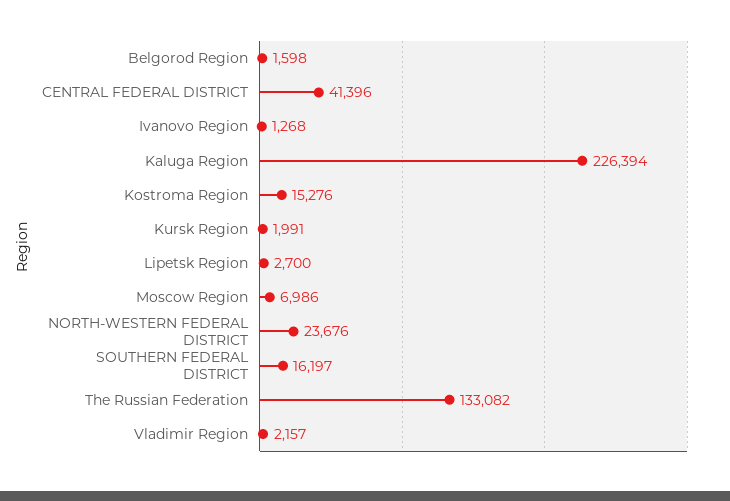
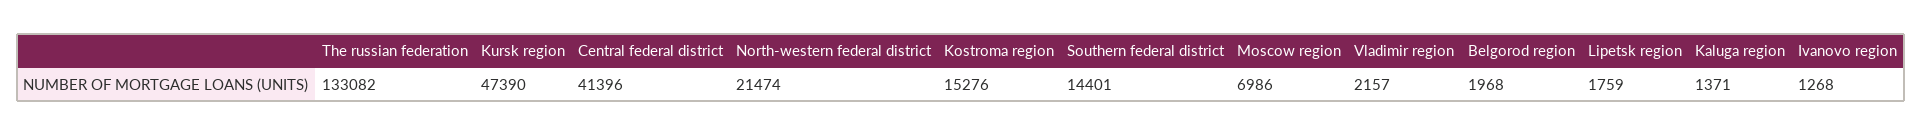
  {
-   "Belgorod Region": 1598,
+   "Belgorod Region": 1968,
    "CENTRAL FEDERAL DISTRICT": 41396,
    "Ivanovo Region": 1268,
-   "Kaluga Region": 226394,
+   "Kaluga Region": 1371,
    "Kostroma Region": 15276,
-   "Kursk Region": 1991,
+   "Kursk Region": 47390,
-   "Lipetsk Region": 2700,
+   "Lipetsk Region": 1759,
    "Moscow Region": 6986,
-   "NORTH-WESTERN FEDERAL DISTRICT": 23676,
+   "NORTH-WESTERN FEDERAL DISTRICT": 21474,
-   "SOUTHERN FEDERAL DISTRICT": 16197,
+   "SOUTHERN FEDERAL DISTRICT": 14401,
    "The Russian Federation": 133082,
    "Vladimir Region": 2157
  }

